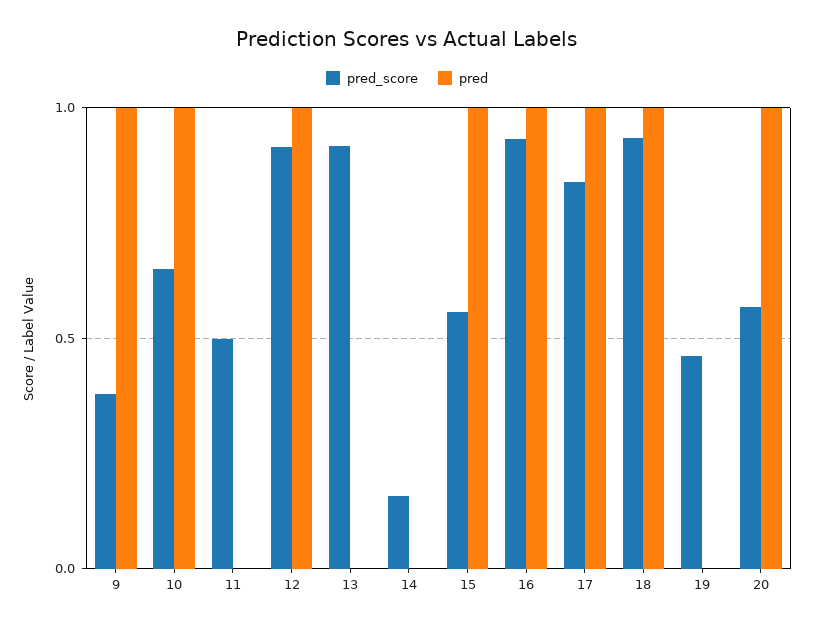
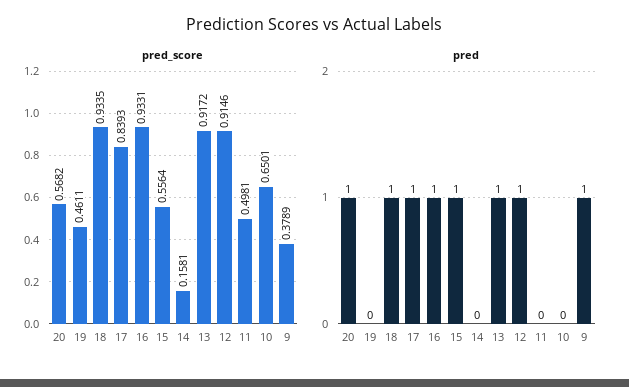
  {
    "pred_score": {
      "9": 0.3789,
      "10": 0.6501,
      "11": 0.4981,
      "12": 0.9146,
      "13": 0.9172,
      "14": 0.1581,
      "15": 0.5564,
      "16": 0.9331,
      "17": 0.8393,
      "18": 0.9335,
      "19": 0.4611,
      "20": 0.5682
    },
    "pred": {
      "9": 1,
-     "10": 1,
+     "10": 0,
      "11": 0,
      "12": 1,
-     "13": 0,
+     "13": 1,
      "14": 0,
      "15": 1,
      "16": 1,
      "17": 1,
      "18": 1,
      "19": 0,
      "20": 1
    }
  }

